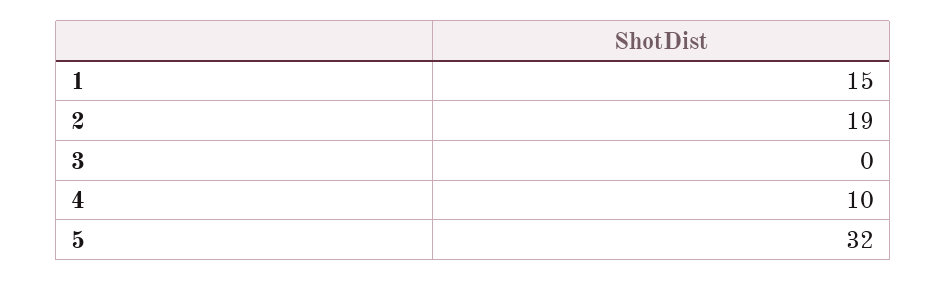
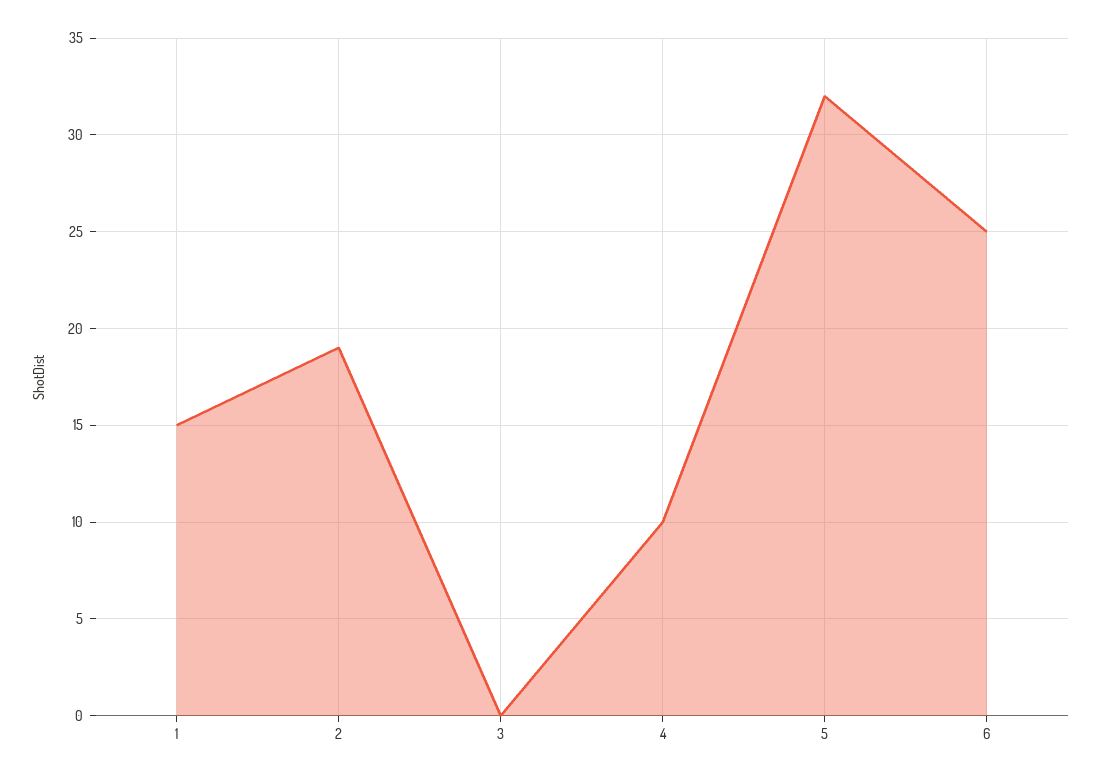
  {
    "1": 15,
    "2": 19,
    "3": 0,
    "4": 10,
-   "5": 32
+   "5": 32,
+   "6": 25
  }

